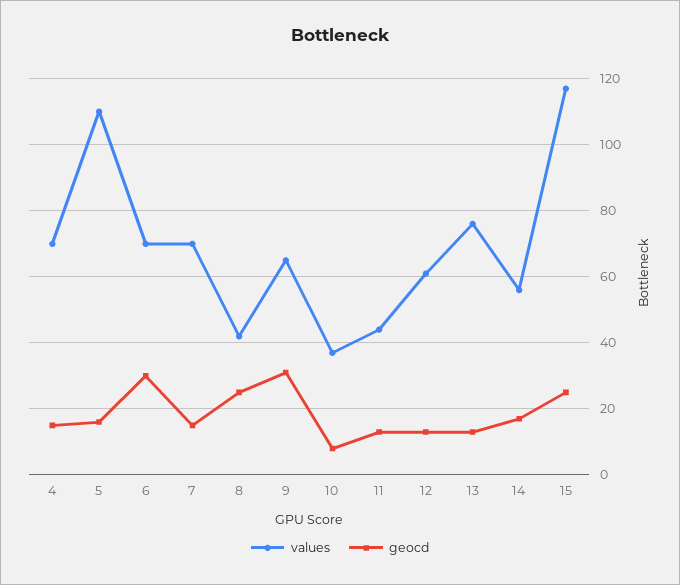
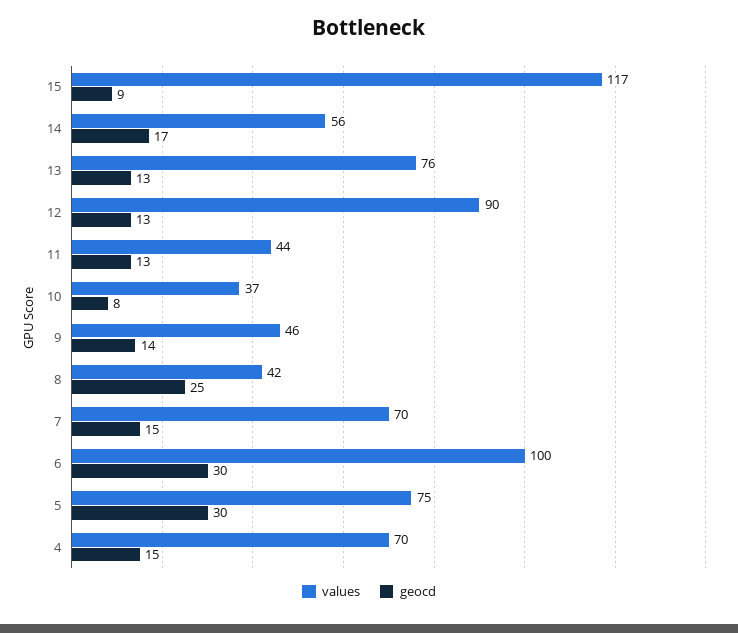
  {
    "values": {
      "4": 70,
-     "5": 110,
+     "5": 75,
-     "6": 70,
+     "6": 100,
      "7": 70,
      "8": 42,
-     "9": 65,
+     "9": 46,
      "10": 37,
      "11": 44,
-     "12": 60,
+     "12": 90,
      "13": 76,
      "14": 56,
      "15": 117
    },
    "geocd": {
      "4": 15,
-     "5": 15,
+     "5": 30,
      "6": 30,
      "7": 15,
      "8": 25,
-     "9": 30,
+     "9": 14,
      "10": 8,
      "11": 13,
      "12": 13,
      "13": 13,
      "14": 17,
-     "15": 25
+     "15": 9
    }
  }

